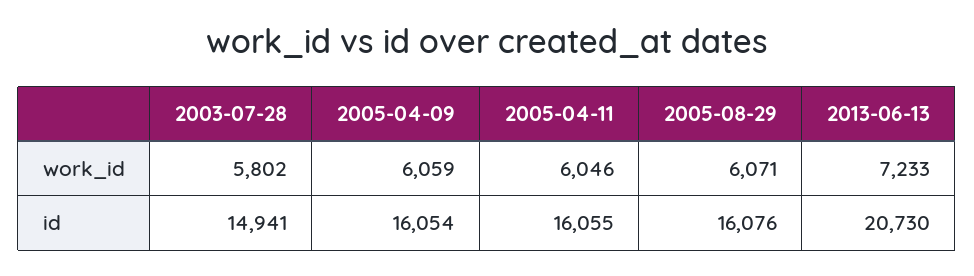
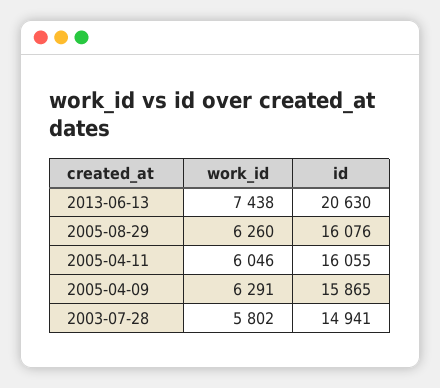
  {
    "2003-07-28": {
      "work_id": 5802,
      "id": 14941
    },
    "2005-04-09": {
-     "work_id": 6059,
+     "work_id": 6291,
-     "id": 16054
+     "id": 15865
    },
    "2005-04-11": {
      "work_id": 6046,
      "id": 16055
    },
    "2005-08-29": {
-     "work_id": 6071,
+     "work_id": 6260,
      "id": 16076
    },
    "2013-06-13": {
-     "work_id": 7233,
+     "work_id": 7438,
-     "id": 20730
+     "id": 20630
    }
  }

